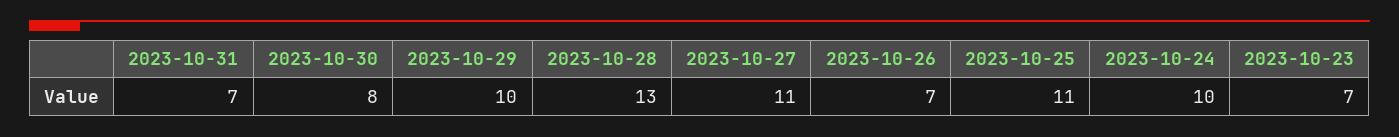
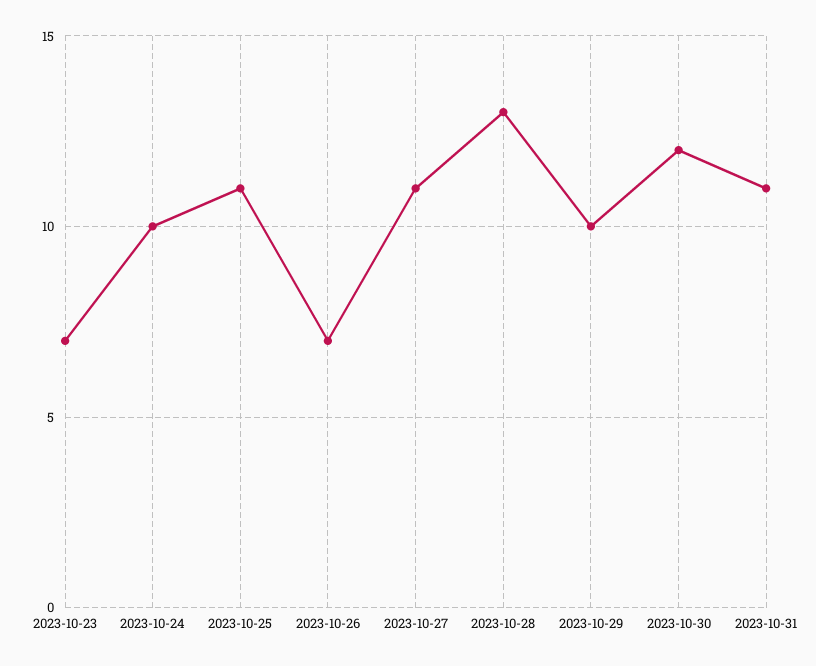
  {
-   "2023-10-31": 7,
+   "2023-10-31": 11,
-   "2023-10-30": 8,
+   "2023-10-30": 12,
    "2023-10-29": 10,
    "2023-10-28": 13,
    "2023-10-27": 11,
    "2023-10-26": 7,
    "2023-10-25": 11,
    "2023-10-24": 10,
    "2023-10-23": 7
  }

